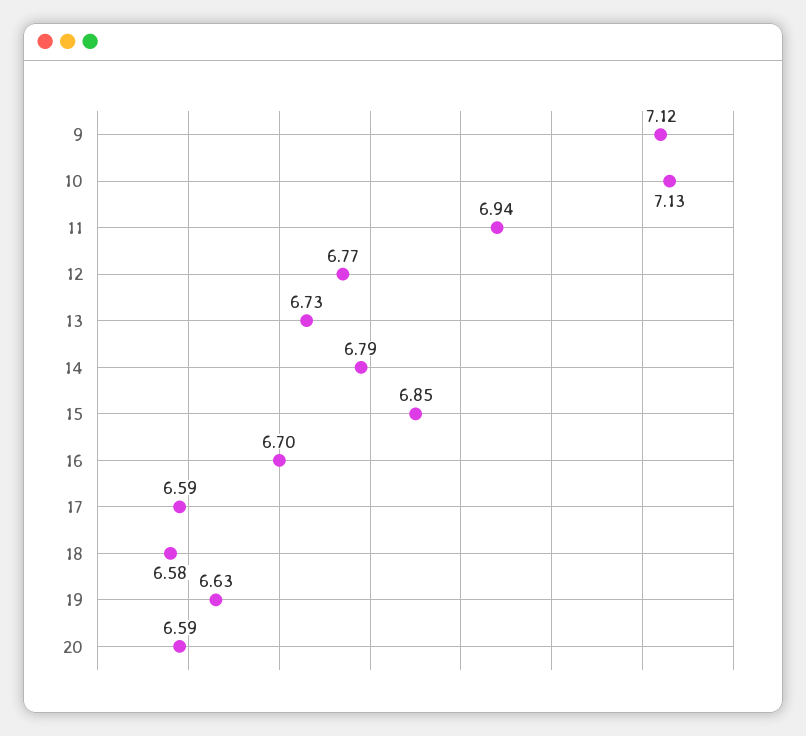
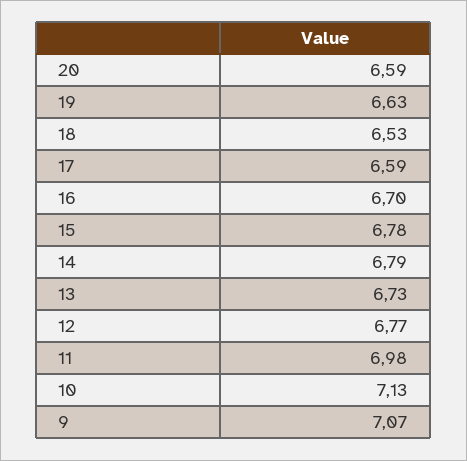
  {
-   "9": 7.12,
+   "9": 7.07,
    "10": 7.13,
-   "11": 6.94,
+   "11": 6.98,
    "12": 6.77,
    "13": 6.73,
    "14": 6.79,
-   "15": 6.85,
+   "15": 6.78,
    "16": 6.7,
    "17": 6.59,
-   "18": 6.58,
+   "18": 6.53,
    "19": 6.63,
    "20": 6.59
  }

